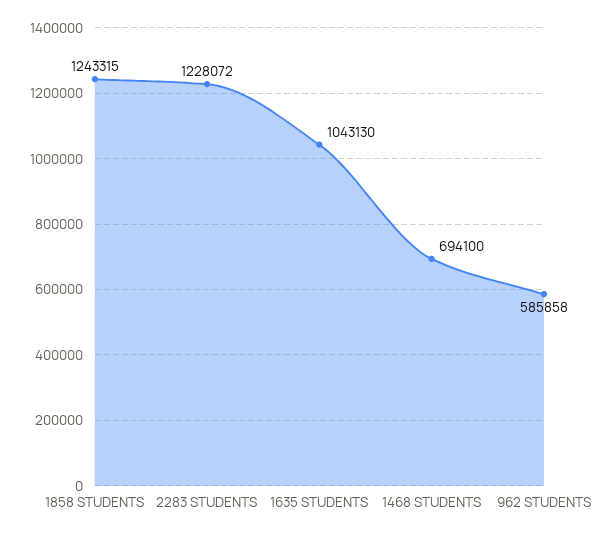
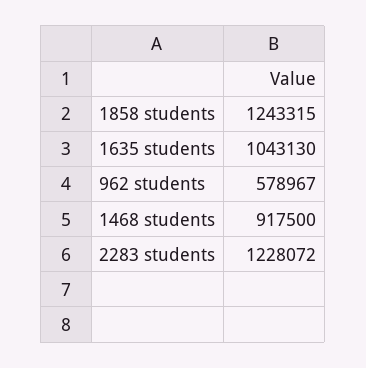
  {
    "1858 STUDENTS": 1243315,
    "2283 STUDENTS": 1228072,
    "1635 STUDENTS": 1043130,
-   "1468 STUDENTS": 694100,
+   "1468 STUDENTS": 917500,
-   "962 STUDENTS": 585858
+   "962 STUDENTS": 578967
  }

